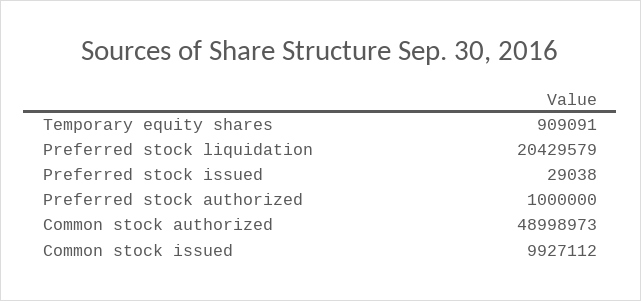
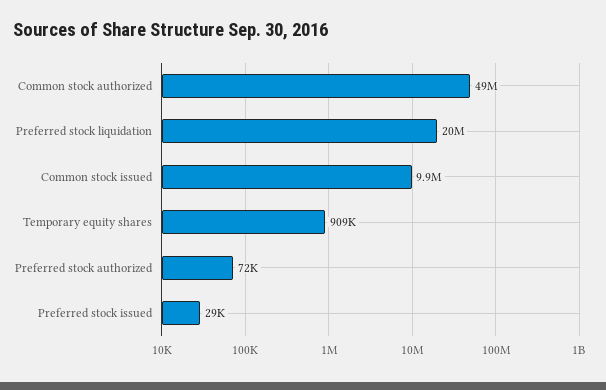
  {
    "Temporary equity shares": 909091,
    "Preferred stock liquidation": 20429579,
    "Preferred stock issued": 29038,
-   "Preferred stock authorized": 1000000,
+   "Preferred stock authorized": 72000,
    "Common stock authorized": 48998973,
    "Common stock issued": 9927112
  }

